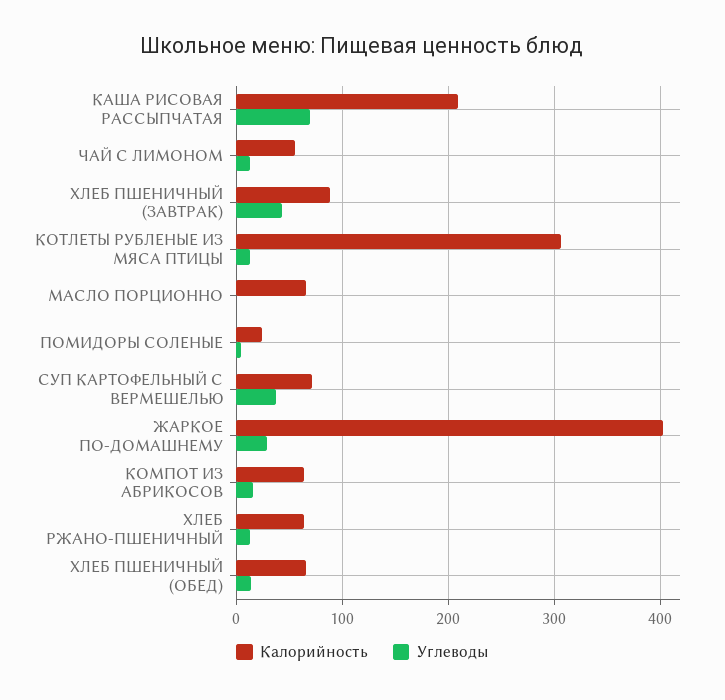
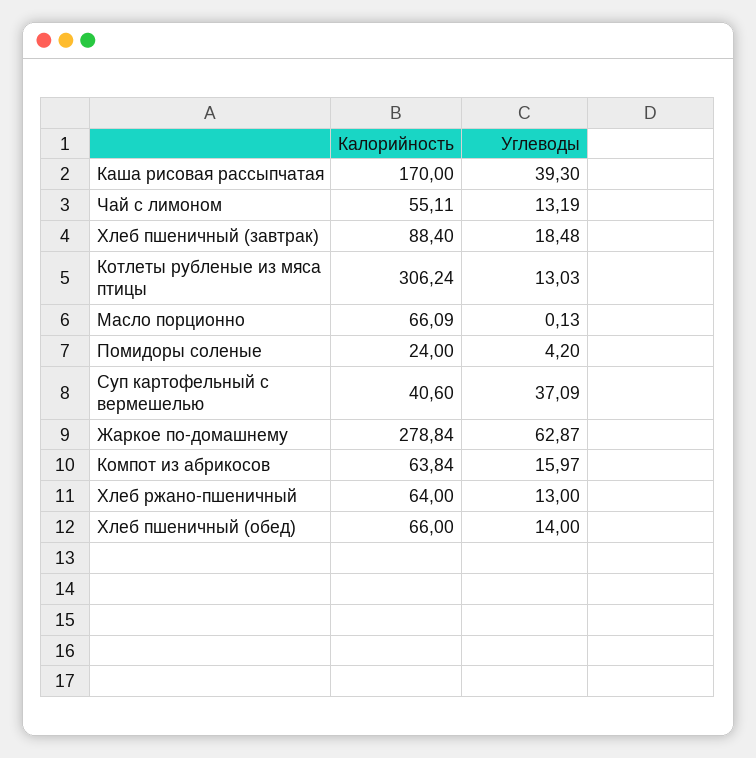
  {
    "Калорийность": {
-     "КАША РИСОВАЯ РАССЫПЧАТАЯ": 210,
+     "КАША РИСОВАЯ РАССЫПЧАТАЯ": 170,
      "ЧАЙ С ЛИМОНОМ": 55.11,
      "ХЛЕБ ПШЕНИЧНЫЙ (ЗАВТРАК)": 88.4,
      "КОТЛЕТЫ РУБЛЕНЫЕ ИЗ МЯСА ПТИЦЫ": 306.24,
      "МАСЛО ПОРЦИОННО": 66.09,
      "ПОМИДОРЫ СОЛЕНЫЕ": 24,
-     "СУП КАРТОФЕЛЬНЫЙ С ВЕРМЕШЕЛЬЮ": 70,
+     "СУП КАРТОФЕЛЬНЫЙ С ВЕРМЕШЕЛЬЮ": 40.6,
-     "ЖАРКОЕ ПО-ДОМАШНЕМУ": 400,
+     "ЖАРКОЕ ПО-ДОМАШНЕМУ": 278.84,
      "КОМПОТ ИЗ АБРИКОСОВ": 63.84,
      "ХЛЕБ РЖАНО-ПШЕНИЧНЫЙ": 64,
      "ХЛЕБ ПШЕНИЧНЫЙ (ОБЕД)": 66
    },
    "Углеводы": {
-     "КАША РИСОВАЯ РАССЫПЧАТАЯ": 70,
+     "КАША РИСОВАЯ РАССЫПЧАТАЯ": 39.3,
      "ЧАЙ С ЛИМОНОМ": 13.19,
-     "ХЛЕБ ПШЕНИЧНЫЙ (ЗАВТРАК)": 40,
+     "ХЛЕБ ПШЕНИЧНЫЙ (ЗАВТРАК)": 18.48,
      "КОТЛЕТЫ РУБЛЕНЫЕ ИЗ МЯСА ПТИЦЫ": 13.03,
      "МАСЛО ПОРЦИОННО": 0.13,
      "ПОМИДОРЫ СОЛЕНЫЕ": 4.2,
      "СУП КАРТОФЕЛЬНЫЙ С ВЕРМЕШЕЛЬЮ": 37.09,
-     "ЖАРКОЕ ПО-ДОМАШНЕМУ": 30,
+     "ЖАРКОЕ ПО-ДОМАШНЕМУ": 62.87,
      "КОМПОТ ИЗ АБРИКОСОВ": 15.97,
      "ХЛЕБ РЖАНО-ПШЕНИЧНЫЙ": 13,
      "ХЛЕБ ПШЕНИЧНЫЙ (ОБЕД)": 14
    }
  }

